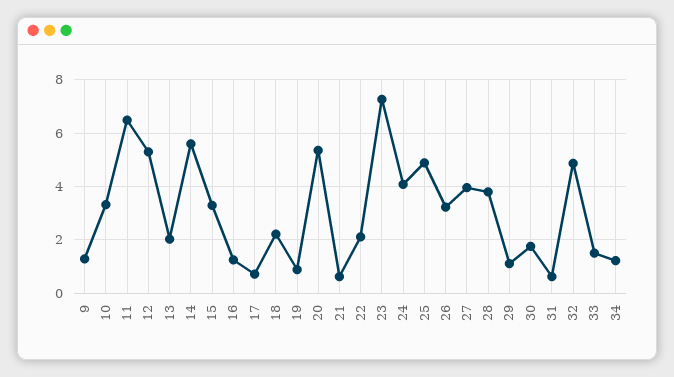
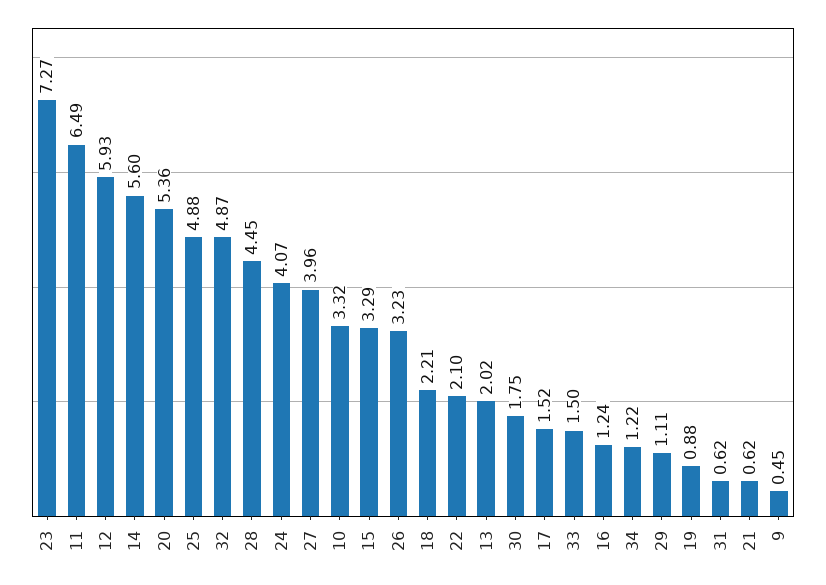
  {
-   "9": 1.25,
+   "9": 0.45,
    "10": 3.32,
    "11": 6.49,
-   "12": 5.25,
+   "12": 5.93,
    "13": 2.02,
    "14": 5.6,
    "15": 3.29,
    "16": 1.24,
-   "17": 0.75,
+   "17": 1.52,
    "18": 2.21,
    "19": 0.88,
    "20": 5.36,
    "21": 0.62,
    "22": 2.1,
    "23": 7.27,
    "24": 4.07,
    "25": 4.88,
    "26": 3.23,
    "27": 3.96,
-   "28": 3.75,
+   "28": 4.45,
    "29": 1.11,
    "30": 1.75,
    "31": 0.62,
    "32": 4.87,
    "33": 1.5,
    "34": 1.22
  }

